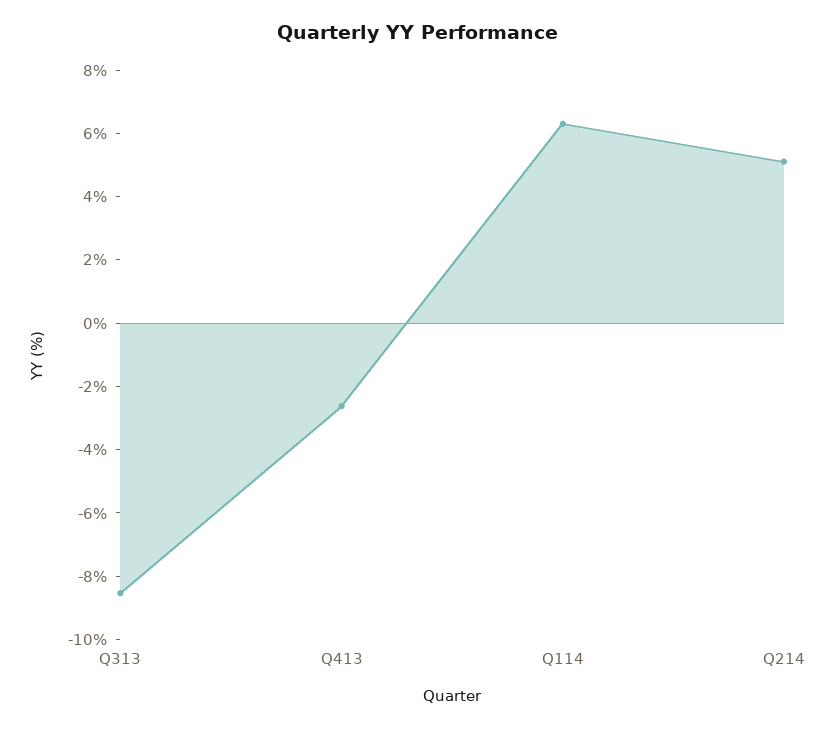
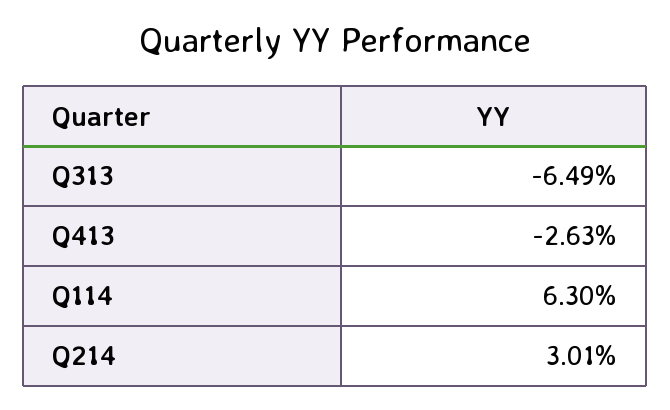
  {
-   "Q313": -8.5,
+   "Q313": -6.49,
    "Q413": -2.63,
    "Q114": 6.3,
-   "Q214": 5
+   "Q214": 3.01
  }

